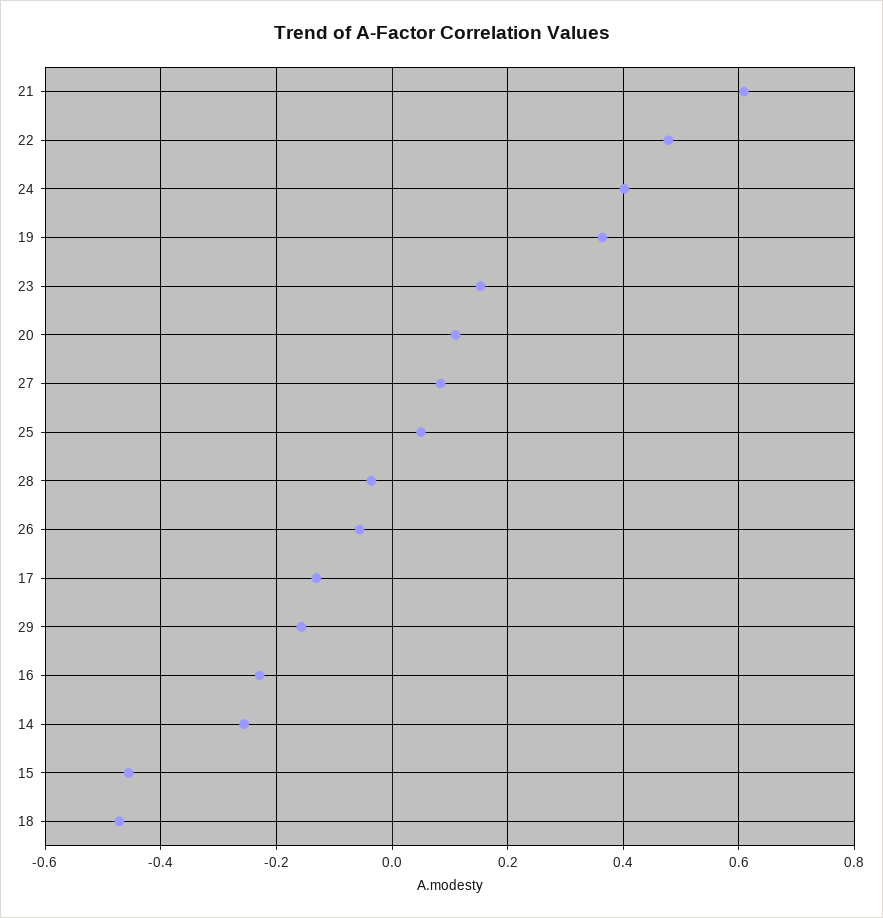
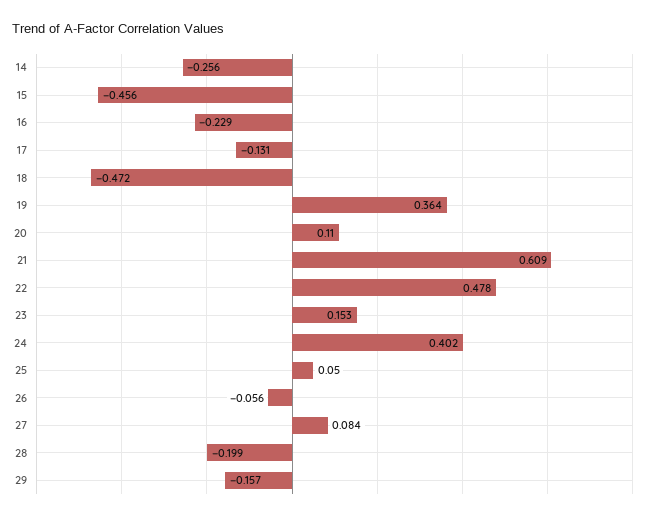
  {
    "21": 0.609,
    "22": 0.478,
    "24": 0.402,
    "19": 0.364,
    "23": 0.153,
    "20": 0.11,
    "27": 0.084,
    "25": 0.05,
-   "28": -0.04,
+   "28": -0.199,
    "26": -0.056,
    "17": -0.131,
    "29": -0.157,
    "16": -0.229,
    "14": -0.256,
    "15": -0.456,
    "18": -0.472
  }

